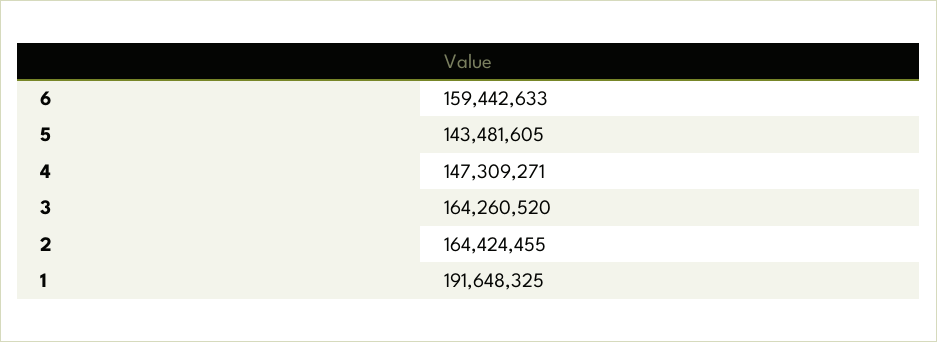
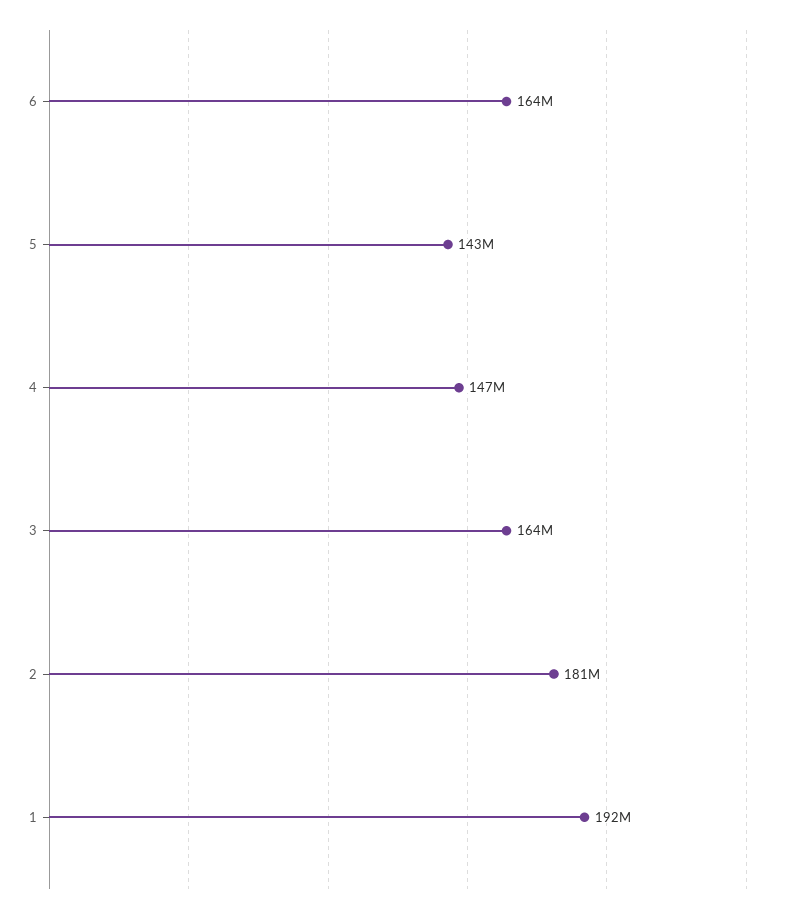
  {
-   "6": 159442633,
+   "6": 164000000,
    "5": 143481605,
    "4": 147309271,
    "3": 164260520,
-   "2": 164424455,
+   "2": 181000000,
    "1": 191648325
  }

